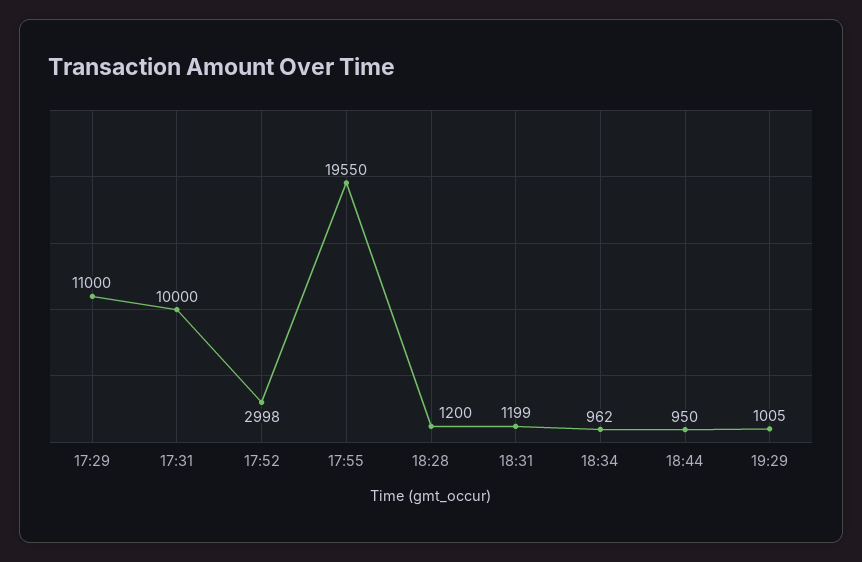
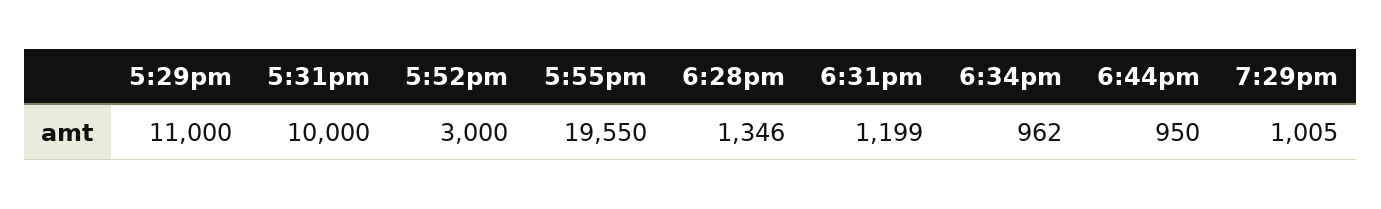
  {
    "17:29": 11000,
    "17:31": 10000,
-   "17:52": 2998,
+   "17:52": 3000,
    "17:55": 19550,
-   "18:28": 1200,
+   "18:28": 1346,
    "18:31": 1199,
    "18:34": 962,
    "18:44": 950,
    "19:29": 1005
  }

